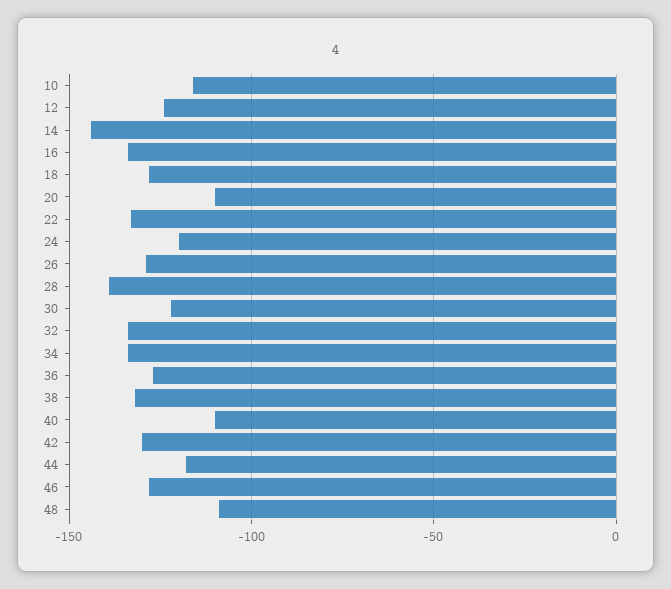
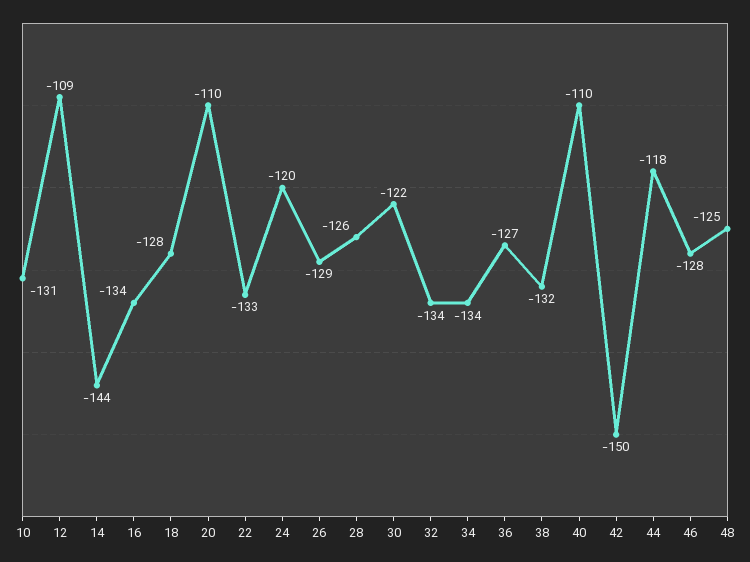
  {
-   "10": -115,
+   "10": -131,
-   "12": -125,
+   "12": -109,
    "14": -144,
    "16": -134,
    "18": -128,
    "20": -110,
    "22": -133,
    "24": -120,
    "26": -129,
-   "28": -140,
+   "28": -126,
    "30": -122,
    "32": -134,
    "34": -134,
    "36": -127,
    "38": -132,
    "40": -110,
-   "42": -130,
+   "42": -150,
    "44": -118,
    "46": -128,
-   "48": -110
+   "48": -125
  }

